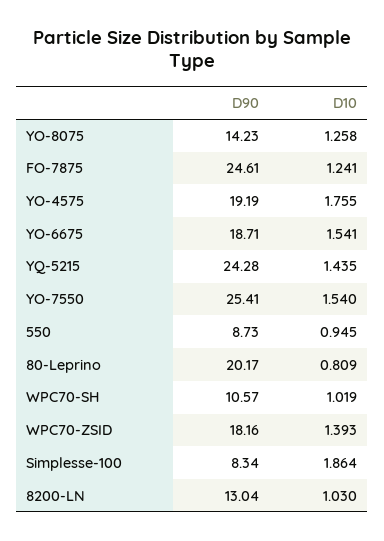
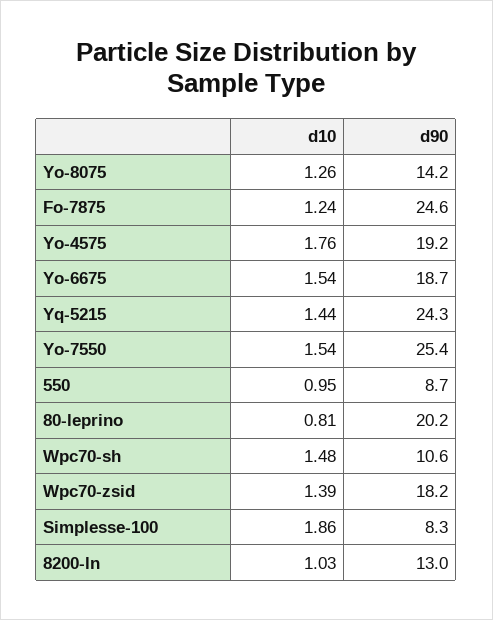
  {
    "D90": {
      "YO-8075": 14.23,
      "FO-7875": 24.61,
      "YO-4575": 19.19,
      "YO-6675": 18.71,
      "YQ-5215": 24.28,
      "YO-7550": 25.41,
      "550": 8.73,
      "80-Leprino": 20.17,
      "WPC70-SH": 10.57,
      "WPC70-ZSID": 18.16,
      "Simplesse-100": 8.34,
      "8200-LN": 13.04
    },
    "D10": {
      "YO-8075": 1.258,
      "FO-7875": 1.241,
      "YO-4575": 1.755,
      "YO-6675": 1.541,
      "YQ-5215": 1.435,
      "YO-7550": 1.54,
      "550": 0.945,
      "80-Leprino": 0.809,
-     "WPC70-SH": 1.019,
+     "WPC70-SH": 1.48,
      "WPC70-ZSID": 1.393,
      "Simplesse-100": 1.864,
      "8200-LN": 1.03
    }
  }

